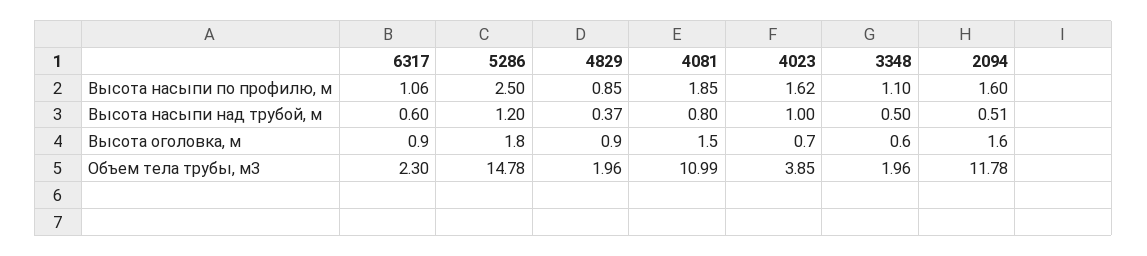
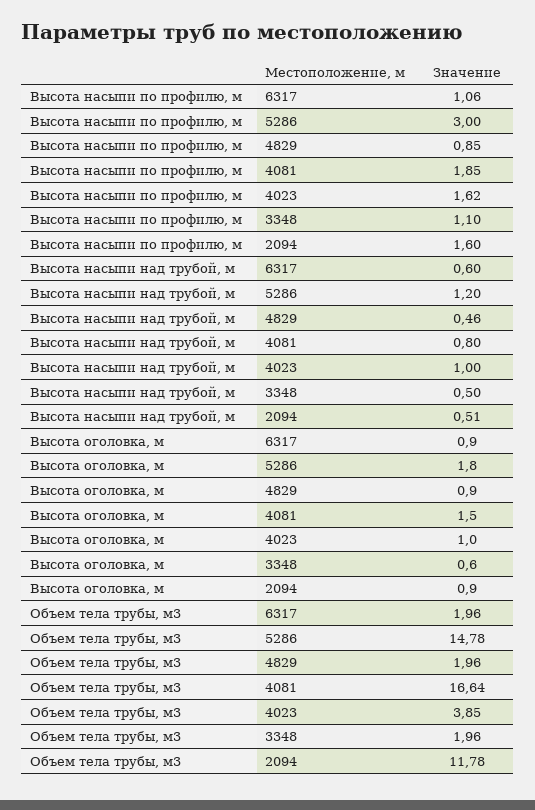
  {
    "6317": {
      "Высота насыпи по профилю, м": 1.06,
      "Высота насыпи над трубой, м": 0.6,
      "Высота оголовка, м": 0.9,
-     "Объем тела трубы, м3": 2.3
+     "Объем тела трубы, м3": 1.96
    },
    "5286": {
-     "Высота насыпи по профилю, м": 2.5,
+     "Высота насыпи по профилю, м": 3,
      "Высота насыпи над трубой, м": 1.2,
      "Высота оголовка, м": 1.8,
      "Объем тела трубы, м3": 14.78
    },
    "4829": {
      "Высота насыпи по профилю, м": 0.85,
-     "Высота насыпи над трубой, м": 0.37,
+     "Высота насыпи над трубой, м": 0.46,
      "Высота оголовка, м": 0.9,
      "Объем тела трубы, м3": 1.96
    },
    "4081": {
      "Высота насыпи по профилю, м": 1.85,
      "Высота насыпи над трубой, м": 0.8,
      "Высота оголовка, м": 1.5,
-     "Объем тела трубы, м3": 10.99
+     "Объем тела трубы, м3": 16.64
    },
    "4023": {
      "Высота насыпи по профилю, м": 1.62,
      "Высота насыпи над трубой, м": 1,
-     "Высота оголовка, м": 0.7,
+     "Высота оголовка, м": 1,
      "Объем тела трубы, м3": 3.85
    },
    "3348": {
      "Высота насыпи по профилю, м": 1.1,
      "Высота насыпи над трубой, м": 0.5,
      "Высота оголовка, м": 0.6,
      "Объем тела трубы, м3": 1.96
    },
    "2094": {
      "Высота насыпи по профилю, м": 1.6,
      "Высота насыпи над трубой, м": 0.51,
-     "Высота оголовка, м": 1.6,
+     "Высота оголовка, м": 0.9,
      "Объем тела трубы, м3": 11.78
    }
  }

